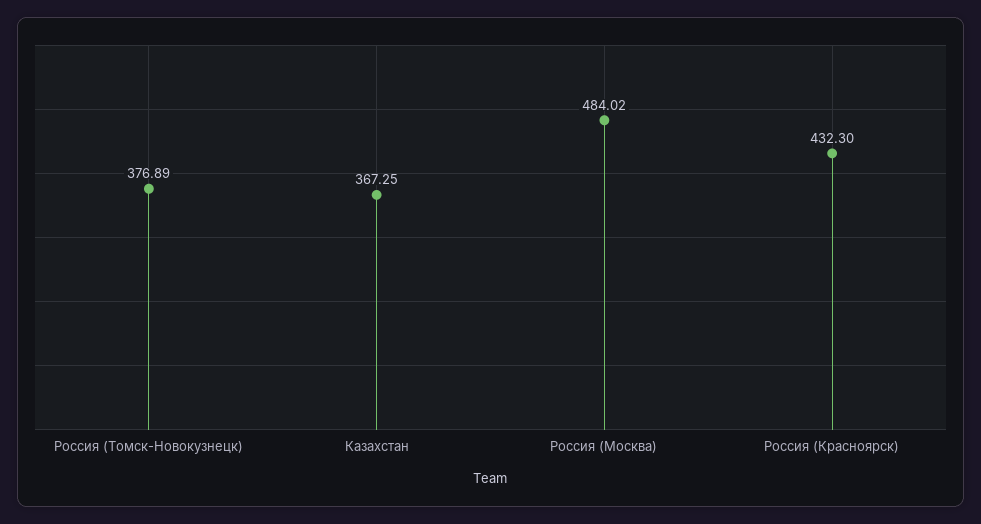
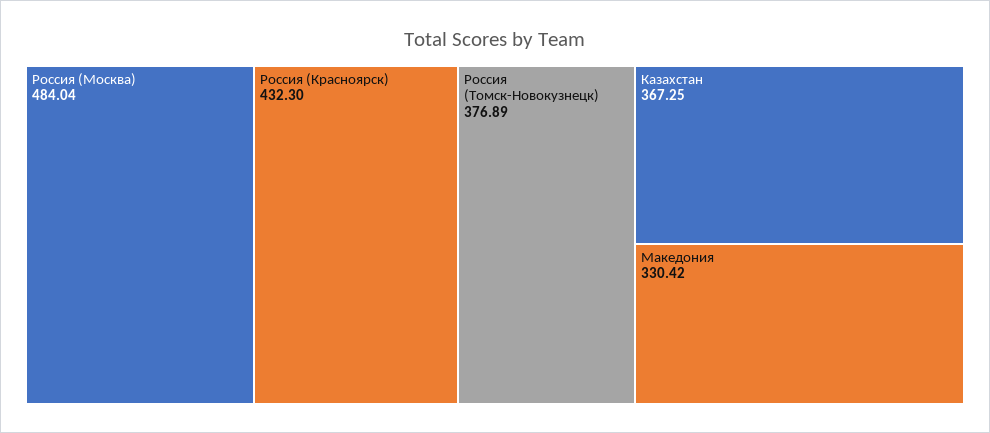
  {
    "Россия (Томск-Новокузнецк)": 376.89,
    "Казахстан": 367.25,
-   "Россия (Москва)": 484.02,
+   "Россия (Москва)": 484.04,
-   "Россия (Красноярск)": 432.3
+   "Россия (Красноярск)": 432.3,
+   "Македония": 330.42
  }

